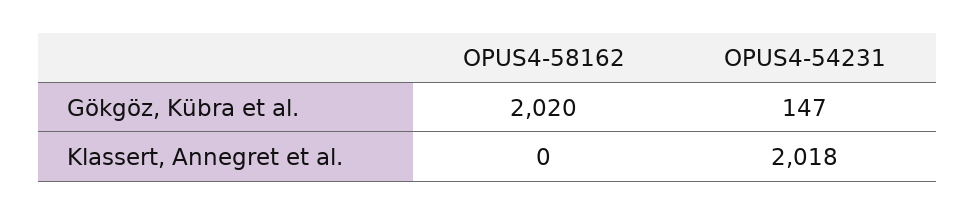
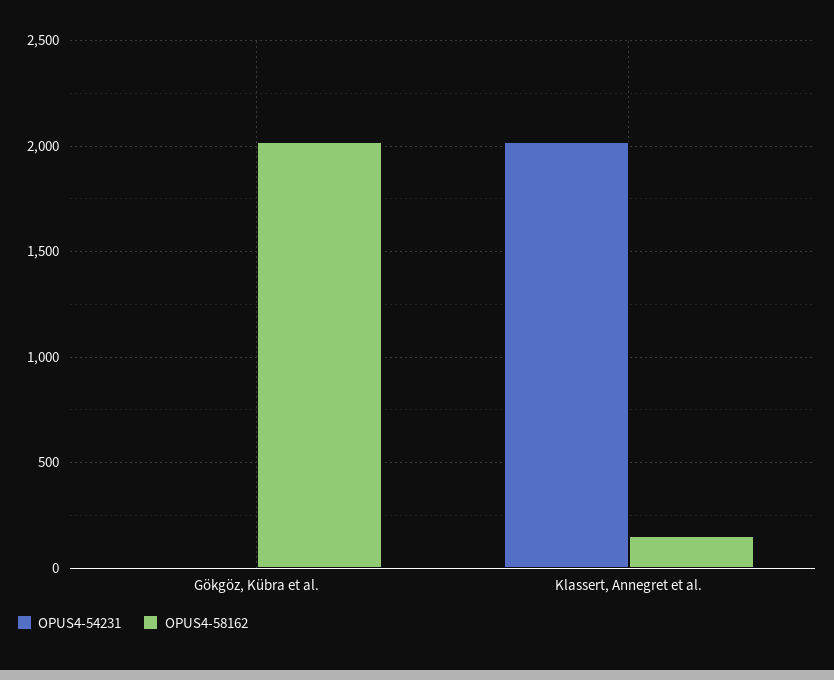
  {
    "OPUS4-58162": {
      "Gökgöz, Kübra et al.": 2020,
-     "Klassert, Annegret et al.": 0
+     "Klassert, Annegret et al.": 150
    },
    "OPUS4-54231": {
-     "Gökgöz, Kübra et al.": 147,
+     "Gökgöz, Kübra et al.": 0,
      "Klassert, Annegret et al.": 2018
    }
  }

